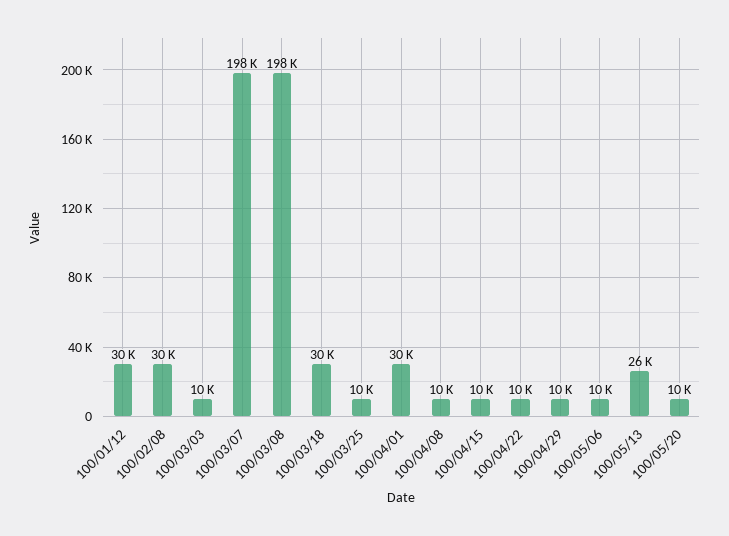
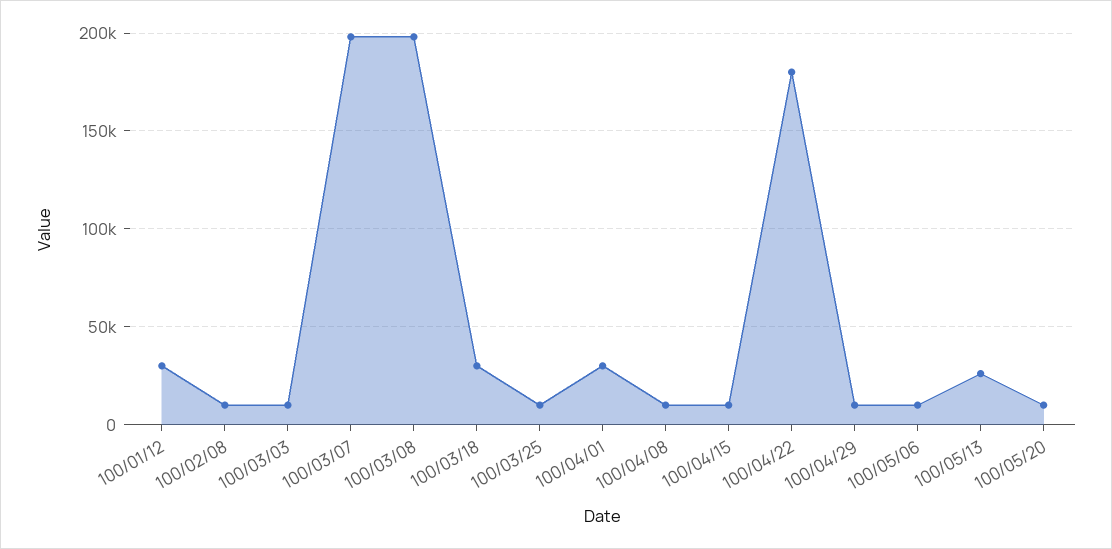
  {
    "100/01/12": 30000,
-   "100/02/08": 30000,
+   "100/02/08": 10000,
    "100/03/03": 10000,
    "100/03/07": 198000,
    "100/03/08": 198000,
    "100/03/18": 30000,
    "100/03/25": 10000,
    "100/04/01": 30000,
    "100/04/08": 10000,
    "100/04/15": 10000,
-   "100/04/22": 10000,
+   "100/04/22": 180000,
    "100/04/29": 10000,
    "100/05/06": 10000,
    "100/05/13": 26000,
    "100/05/20": 10000
  }

